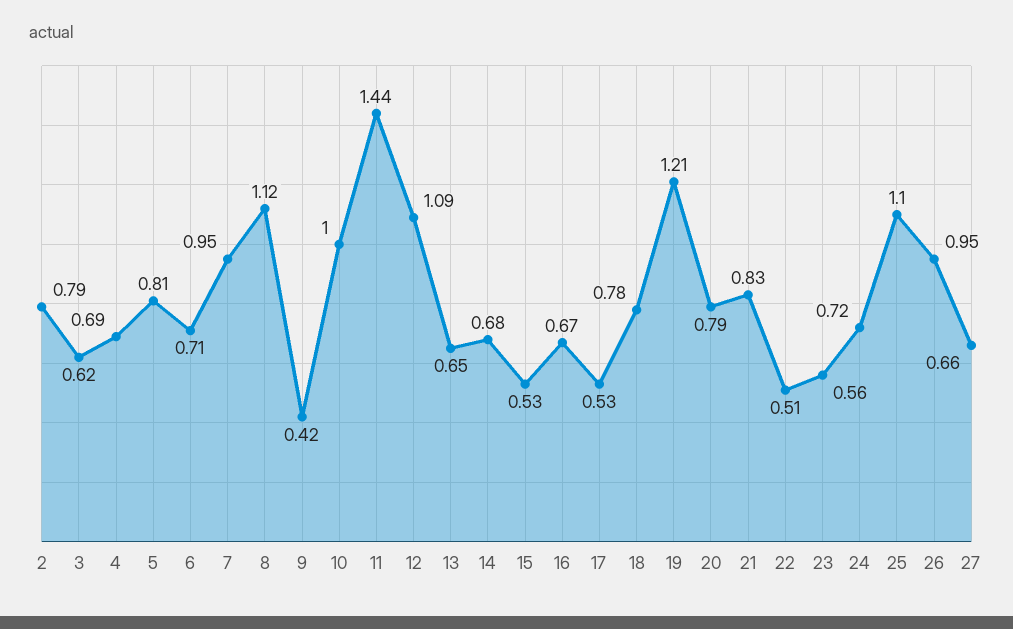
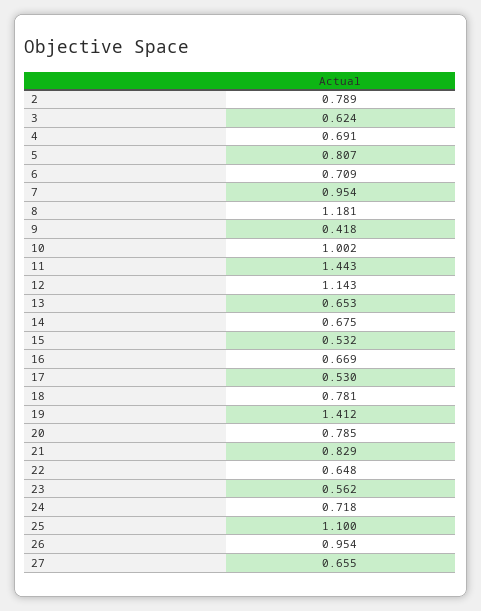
  {
    "2": 0.789,
    "3": 0.624,
    "4": 0.691,
    "5": 0.807,
    "6": 0.709,
    "7": 0.954,
-   "8": 1.12,
+   "8": 1.181,
    "9": 0.418,
    "10": 1.002,
    "11": 1.443,
-   "12": 1.09,
+   "12": 1.143,
    "13": 0.653,
    "14": 0.675,
    "15": 0.532,
    "16": 0.669,
    "17": 0.53,
    "18": 0.781,
-   "19": 1.21,
+   "19": 1.412,
    "20": 0.785,
    "21": 0.829,
-   "22": 0.51,
+   "22": 0.648,
    "23": 0.562,
    "24": 0.718,
    "25": 1.1,
    "26": 0.954,
    "27": 0.655
  }

